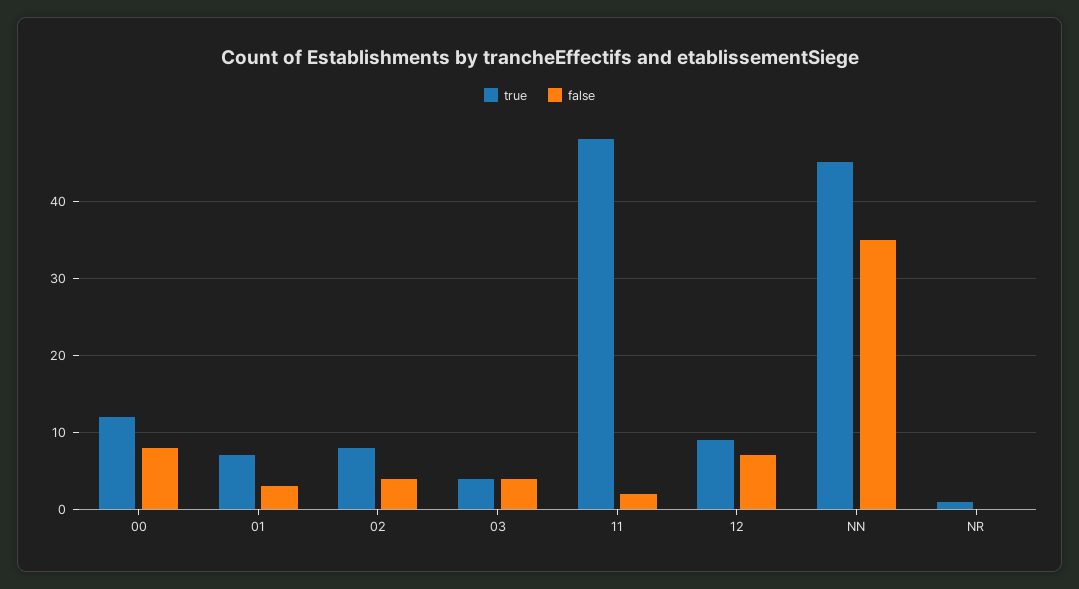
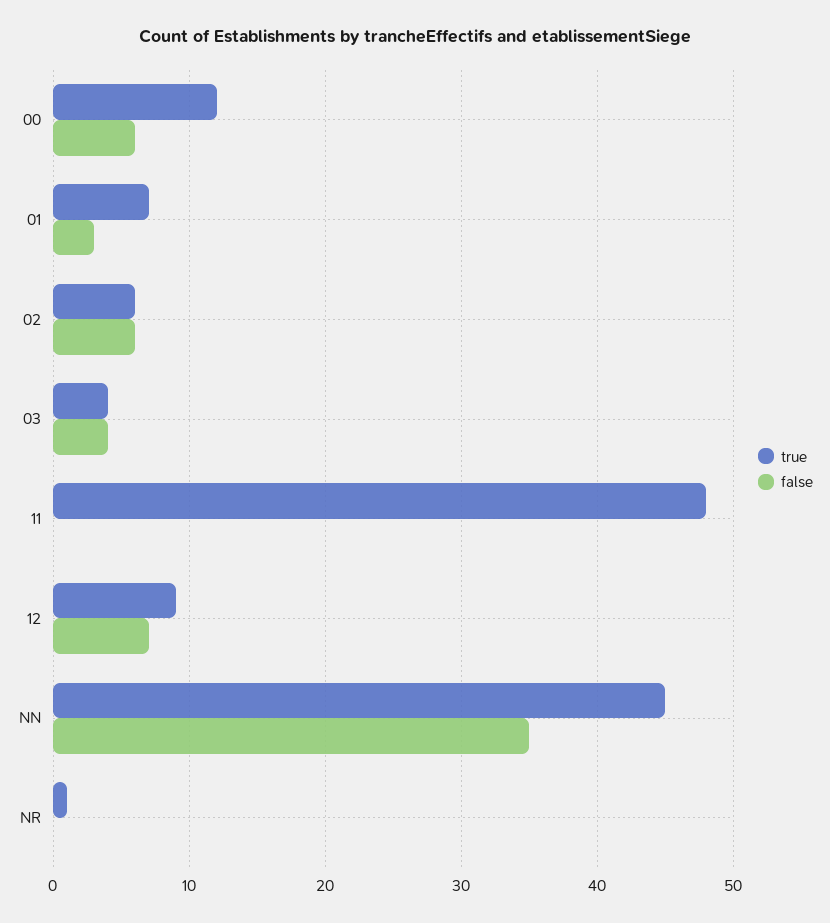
  {
    "true": {
      "00": 12,
      "01": 7,
-     "02": 8,
+     "02": 6,
      "03": 4,
      "11": 48,
      "12": 9,
      "NN": 45,
      "NR": 1
    },
    "false": {
-     "00": 8,
+     "00": 6,
      "01": 3,
-     "02": 4,
+     "02": 6,
      "03": 4,
-     "11": 2,
+     "11": 0,
      "12": 7,
      "NN": 35,
      "NR": 0
    }
  }

